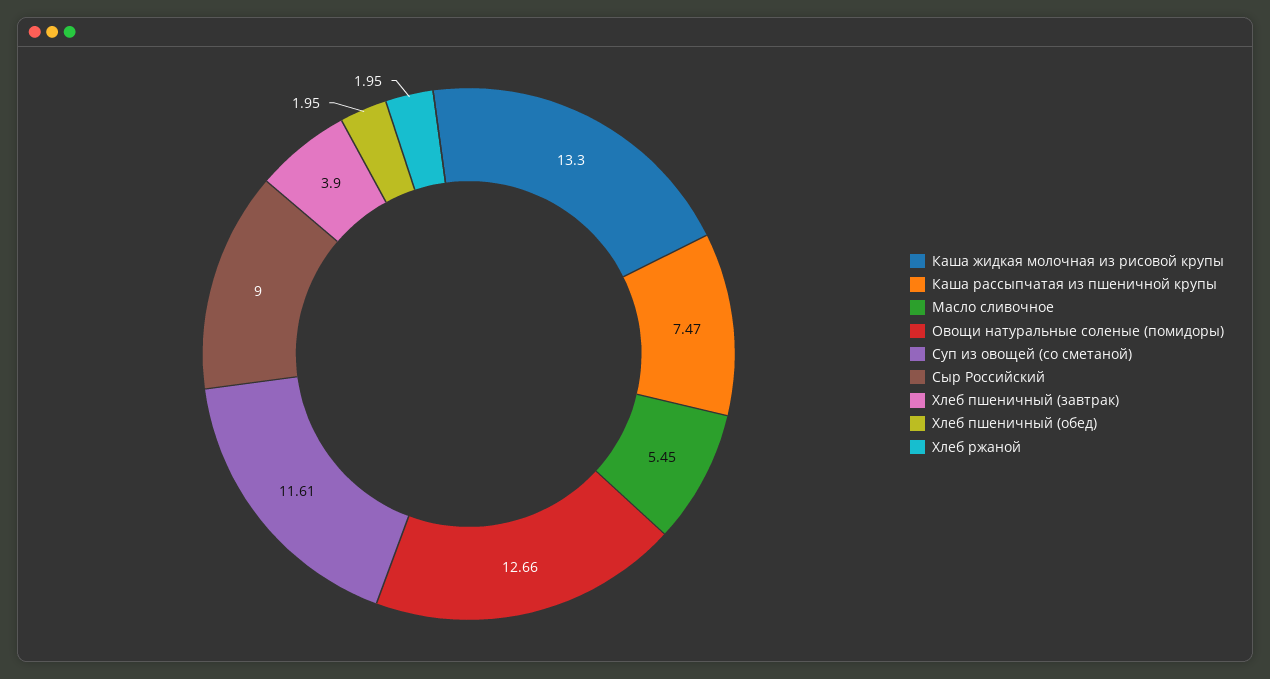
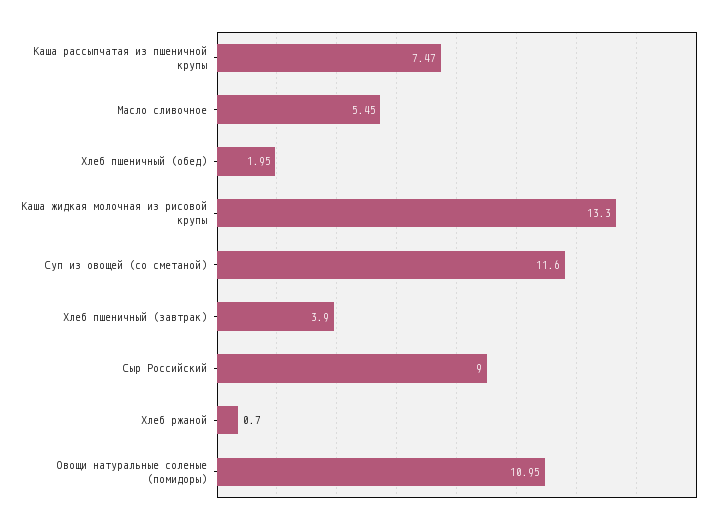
  {
    "Каша жидкая молочная из рисовой крупы": 13.3,
    "Каша рассыпчатая из пшеничной крупы": 7.47,
    "Масло сливочное": 5.45,
-   "Овощи натуральные соленые (помидоры)": 12.66,
+   "Овощи натуральные соленые (помидоры)": 10.95,
-   "Суп из овощей (со сметаной)": 11.61,
+   "Суп из овощей (со сметаной)": 11.6,
    "Сыр Российский": 9,
    "Хлеб пшеничный (завтрак)": 3.9,
    "Хлеб пшеничный (обед)": 1.95,
-   "Хлеб ржаной": 1.95
+   "Хлеб ржаной": 0.7
  }

